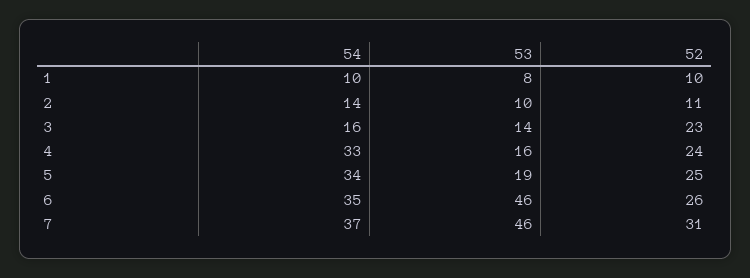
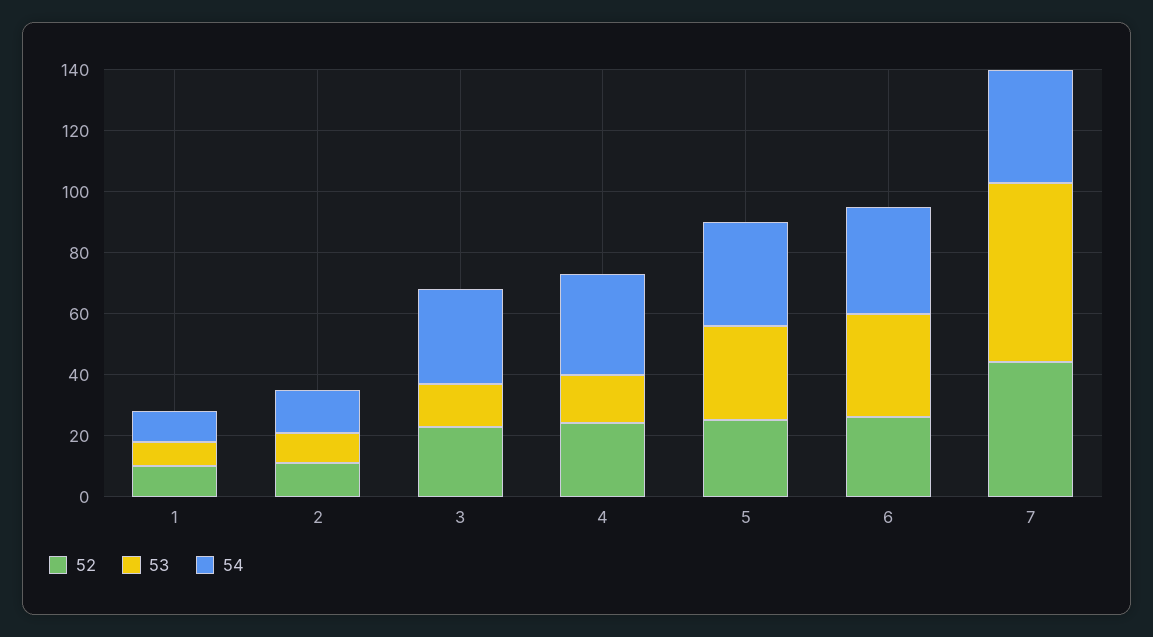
  {
    "54": {
      "1": 10,
      "2": 14,
-     "3": 16,
+     "3": 30,
      "4": 33,
      "5": 34,
      "6": 35,
      "7": 37
    },
    "53": {
      "1": 8,
      "2": 10,
      "3": 14,
      "4": 16,
-     "5": 19,
+     "5": 30,
-     "6": 46,
+     "6": 35,
-     "7": 46
+     "7": 60
    },
    "52": {
      "1": 10,
      "2": 11,
      "3": 23,
      "4": 24,
      "5": 25,
      "6": 26,
-     "7": 31
+     "7": 45
    }
  }

